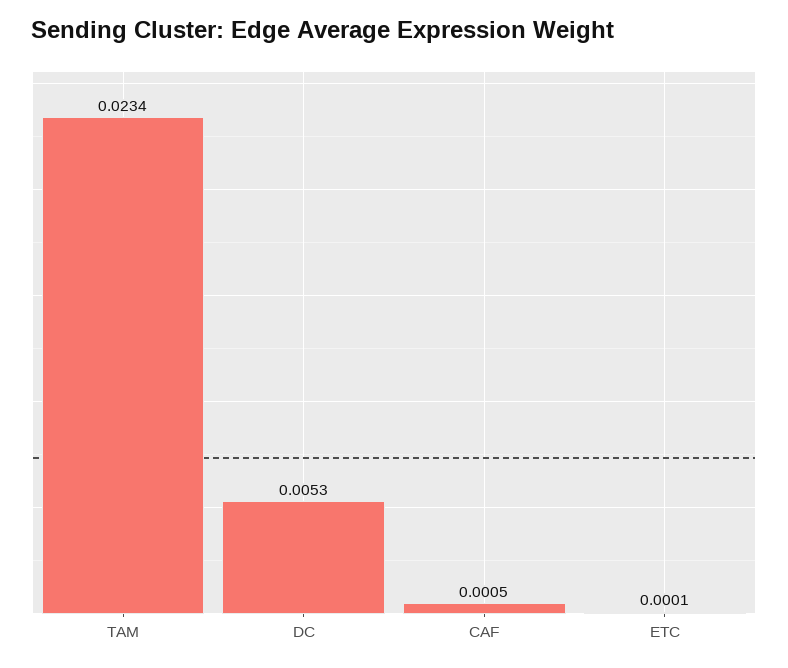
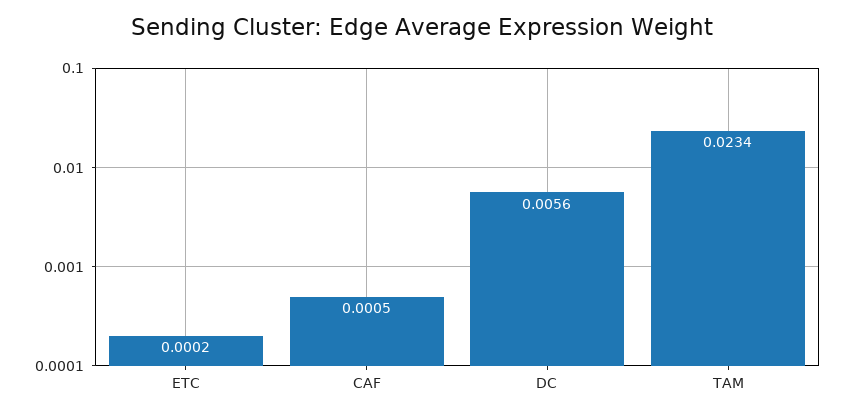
  {
    "TAM": 0.0234,
-   "DC": 0.0053,
+   "DC": 0.0056,
    "CAF": 0.0005,
-   "ETC": 0.0001
+   "ETC": 0.0002
  }

